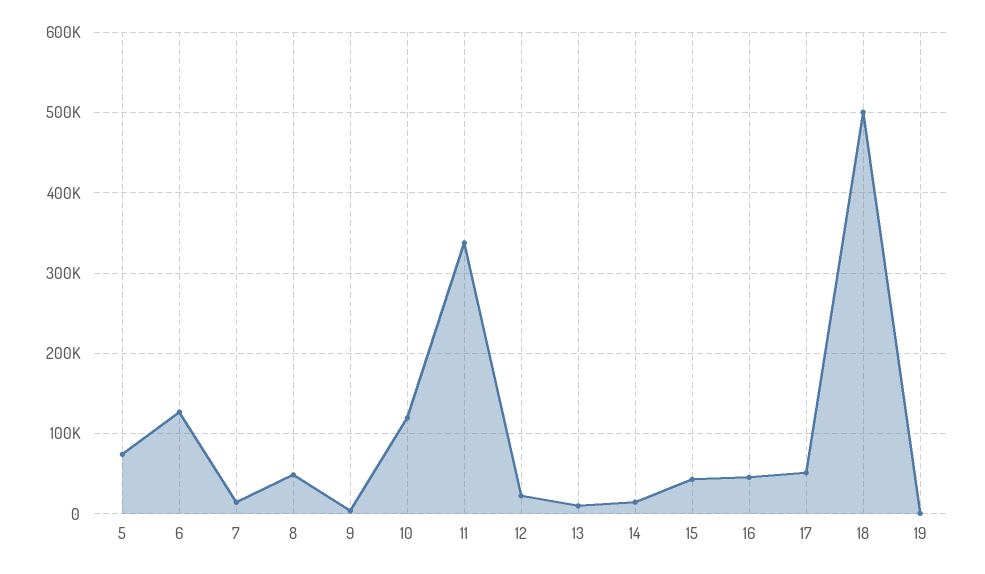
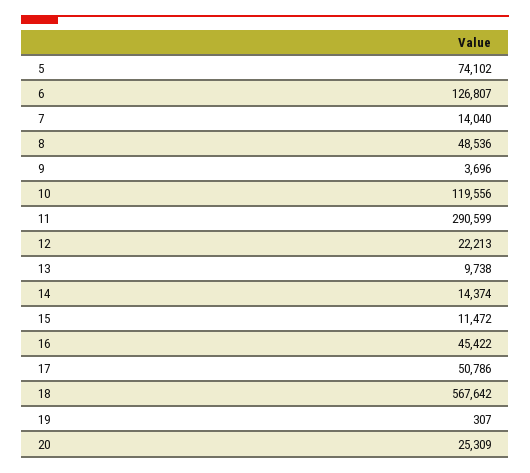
  {
    "5": 74102,
    "6": 126807,
    "7": 14040,
    "8": 48536,
    "9": 3696,
    "10": 119556,
-   "11": 340000,
+   "11": 290599,
    "12": 22213,
    "13": 9738,
    "14": 14374,
-   "15": 40000,
+   "15": 11472,
    "16": 45422,
    "17": 50786,
-   "18": 500000,
+   "18": 567642,
-   "19": 307
+   "19": 307,
+   "20": 25309
  }

